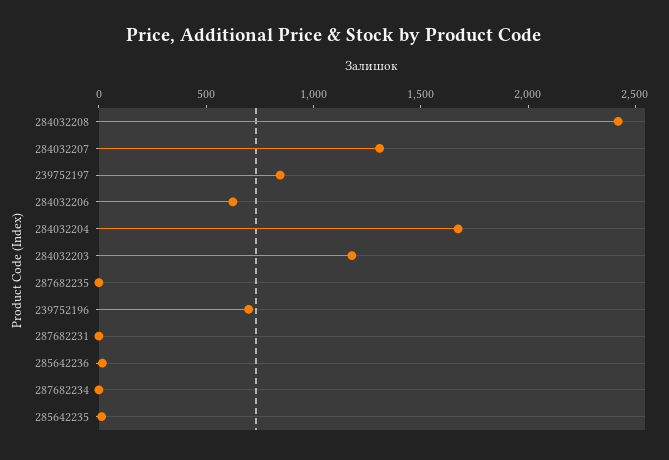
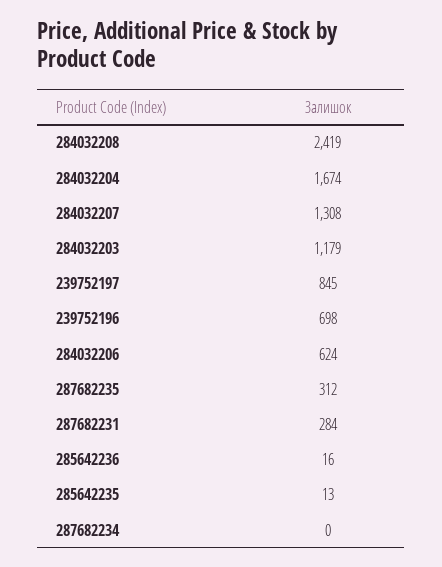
  {
    "284032208": 2419,
    "284032207": 1308,
    "239752197": 845,
    "284032206": 624,
    "284032204": 1674,
    "284032203": 1179,
-   "287682235": 0,
+   "287682235": 312,
    "239752196": 698,
-   "287682231": 0,
+   "287682231": 284,
    "285642236": 16,
    "287682234": 0,
    "285642235": 13
  }

